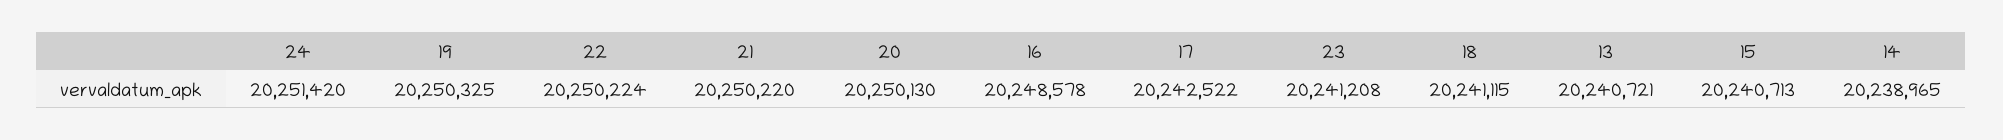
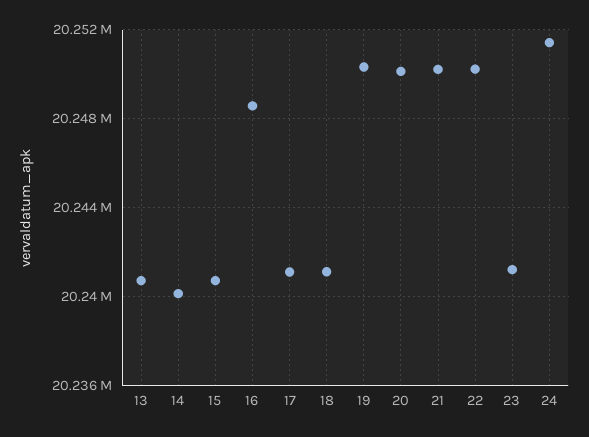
  {
    "24": 20251420,
    "19": 20250325,
    "22": 20250224,
    "21": 20250220,
    "20": 20250130,
    "16": 20248578,
-   "17": 20242522,
+   "17": 20241000,
    "23": 20241208,
    "18": 20241115,
    "13": 20240721,
    "15": 20240713,
-   "14": 20238965
+   "14": 20240000
  }

